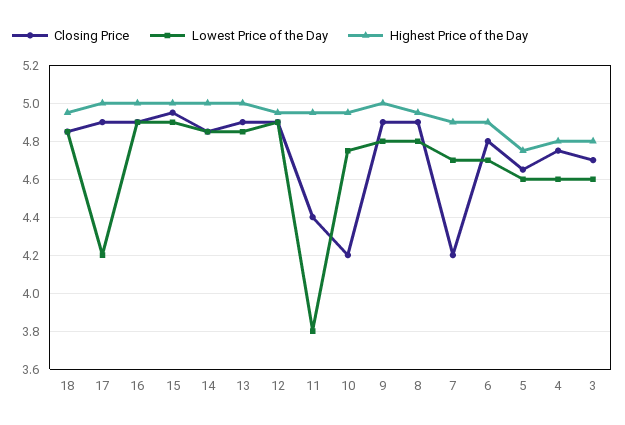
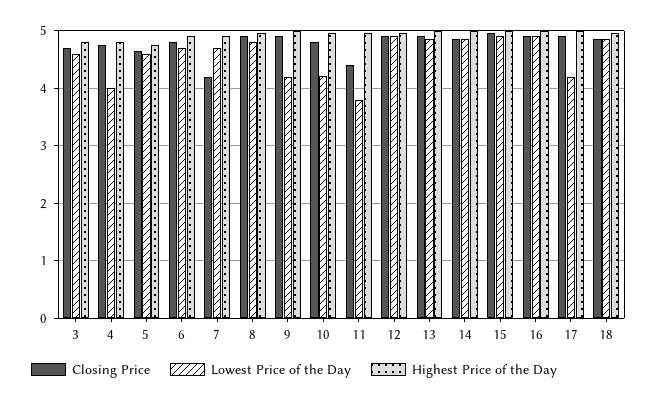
  {
    "Closing Price": {
      "18": 4.85,
      "17": 4.9,
      "16": 4.9,
      "15": 4.95,
      "14": 4.85,
      "13": 4.9,
      "12": 4.9,
      "11": 4.4,
-     "10": 4.2,
+     "10": 4.8,
      "9": 4.9,
      "8": 4.9,
      "7": 4.2,
      "6": 4.8,
      "5": 4.65,
      "4": 4.75,
      "3": 4.7
    },
    "Lowest Price of the Day": {
      "18": 4.85,
      "17": 4.2,
      "16": 4.9,
      "15": 4.9,
      "14": 4.85,
      "13": 4.85,
      "12": 4.9,
      "11": 3.8,
-     "10": 4.75,
+     "10": 4.2,
-     "9": 4.8,
+     "9": 4.2,
      "8": 4.8,
      "7": 4.7,
      "6": 4.7,
      "5": 4.6,
-     "4": 4.6,
+     "4": 4,
      "3": 4.6
    },
    "Highest Price of the Day": {
      "18": 4.95,
      "17": 5,
      "16": 5,
      "15": 5,
      "14": 5,
      "13": 5,
      "12": 4.95,
      "11": 4.95,
      "10": 4.95,
      "9": 5,
      "8": 4.95,
      "7": 4.9,
      "6": 4.9,
      "5": 4.75,
      "4": 4.8,
      "3": 4.8
    }
  }

